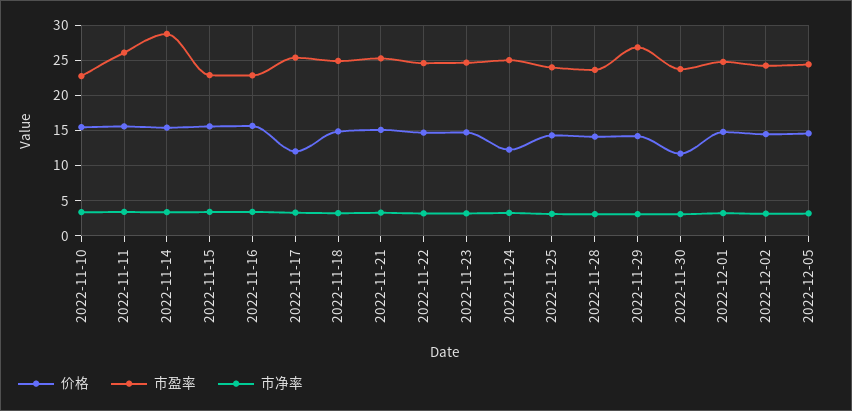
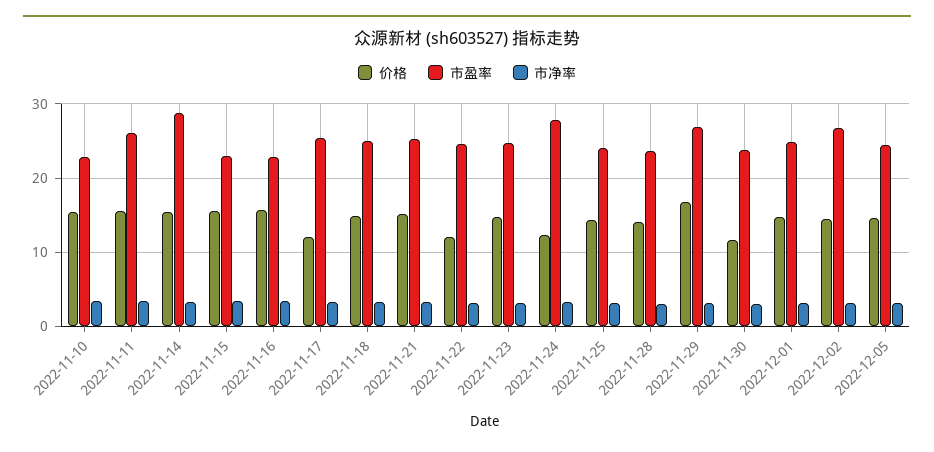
  {
    "价格": {
      "2022-11-10": 15,
      "2022-11-11": 16,
      "2022-11-14": 15,
      "2022-11-15": 16,
      "2022-11-16": 16,
      "2022-11-17": 12,
      "2022-11-18": 15,
      "2022-11-21": 15,
-     "2022-11-22": 15,
+     "2022-11-22": 12,
      "2022-11-23": 15,
      "2022-11-24": 12,
      "2022-11-25": 14,
      "2022-11-28": 14,
-     "2022-11-29": 14,
+     "2022-11-29": 17,
      "2022-11-30": 12,
      "2022-12-01": 15,
      "2022-12-02": 14,
      "2022-12-05": 15
    },
    "市盈率": {
      "2022-11-10": 23,
      "2022-11-11": 26,
      "2022-11-14": 29,
      "2022-11-15": 23,
      "2022-11-16": 23,
      "2022-11-17": 25,
      "2022-11-18": 25,
      "2022-11-21": 25,
      "2022-11-22": 25,
      "2022-11-23": 25,
-     "2022-11-24": 25,
+     "2022-11-24": 28,
      "2022-11-25": 24,
      "2022-11-28": 24,
      "2022-11-29": 27,
      "2022-11-30": 24,
      "2022-12-01": 25,
-     "2022-12-02": 24,
+     "2022-12-02": 27,
      "2022-12-05": 24
    },
    "市净率": {
      "2022-11-10": 3,
      "2022-11-11": 3,
      "2022-11-14": 3,
      "2022-11-15": 3,
      "2022-11-16": 3,
      "2022-11-17": 3,
      "2022-11-18": 3,
      "2022-11-21": 3,
      "2022-11-22": 3,
      "2022-11-23": 3,
      "2022-11-24": 3,
      "2022-11-25": 3,
      "2022-11-28": 3,
      "2022-11-29": 3,
      "2022-11-30": 3,
      "2022-12-01": 3,
      "2022-12-02": 3,
      "2022-12-05": 3
    }
  }

